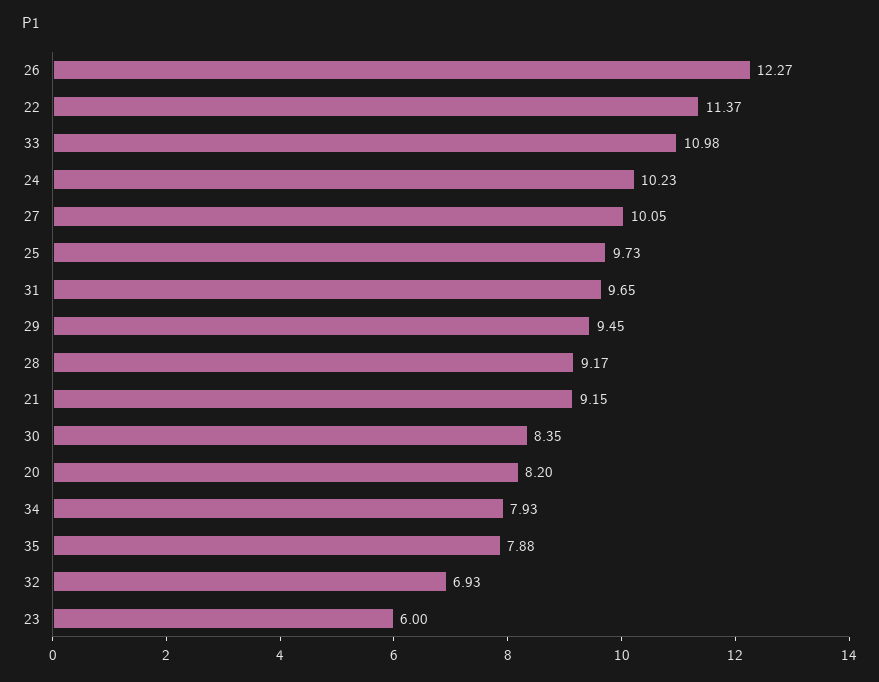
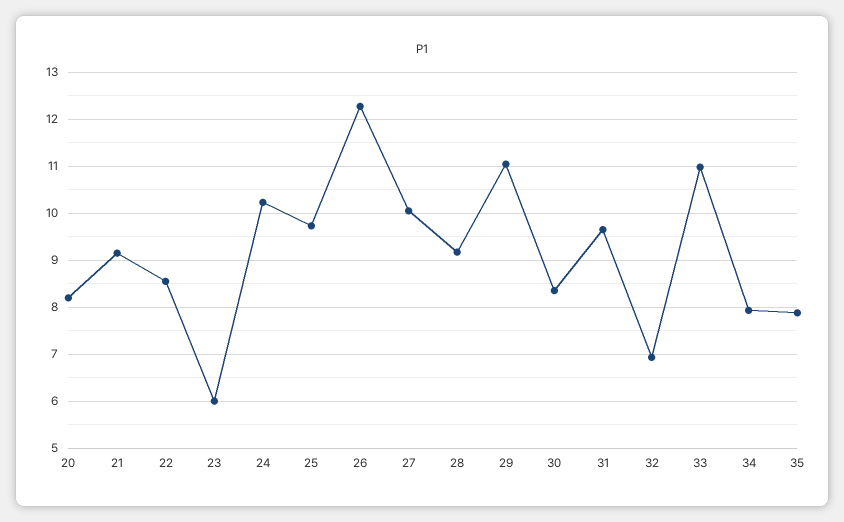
  {
    "26": 12.27,
-   "22": 11.37,
+   "22": 8.6,
    "33": 10.98,
    "24": 10.23,
    "27": 10.05,
    "25": 9.73,
    "31": 9.65,
-   "29": 9.45,
+   "29": 11,
    "28": 9.17,
    "21": 9.15,
    "30": 8.35,
    "20": 8.2,
    "34": 7.93,
    "35": 7.88,
    "32": 6.93,
    "23": 6
  }

